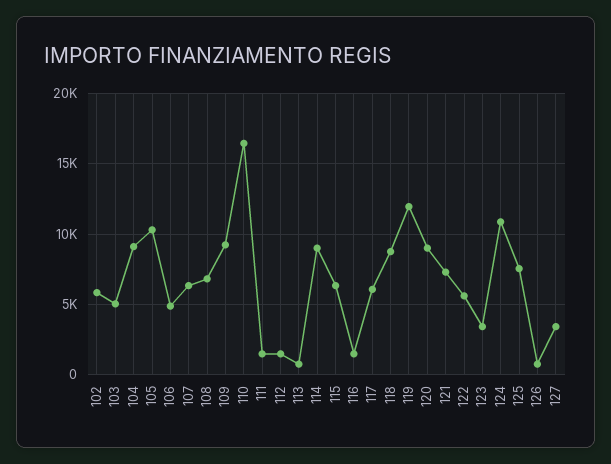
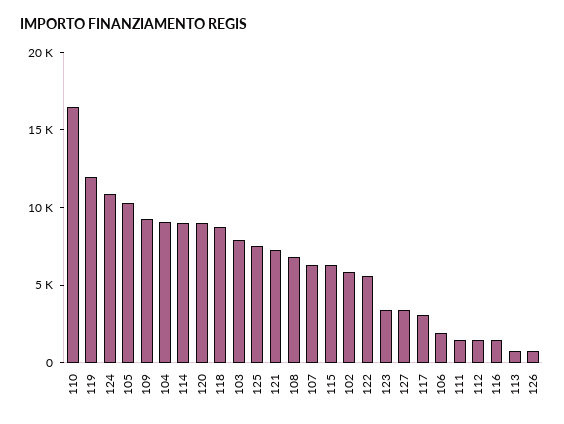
  {
    "102": 6000,
-   "103": 5000,
+   "103": 8000,
    "104": 9000,
    "105": 10500,
-   "106": 5000,
+   "106": 2000,
    "107": 6500,
    "108": 7000,
    "109": 9000,
    "110": 16500,
    "111": 1500,
    "112": 1500,
    "113": 500,
    "114": 9000,
    "115": 6500,
    "116": 1500,
-   "117": 6000,
+   "117": 3000,
    "118": 8500,
    "119": 12000,
    "120": 9000,
    "121": 7500,
    "122": 5500,
    "123": 3500,
    "124": 11000,
    "125": 7500,
    "126": 500,
    "127": 3500
  }

